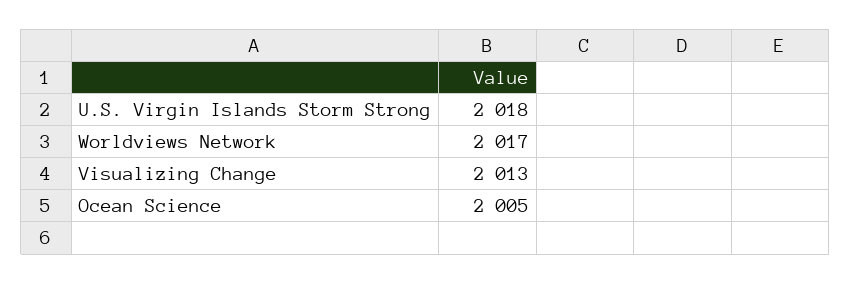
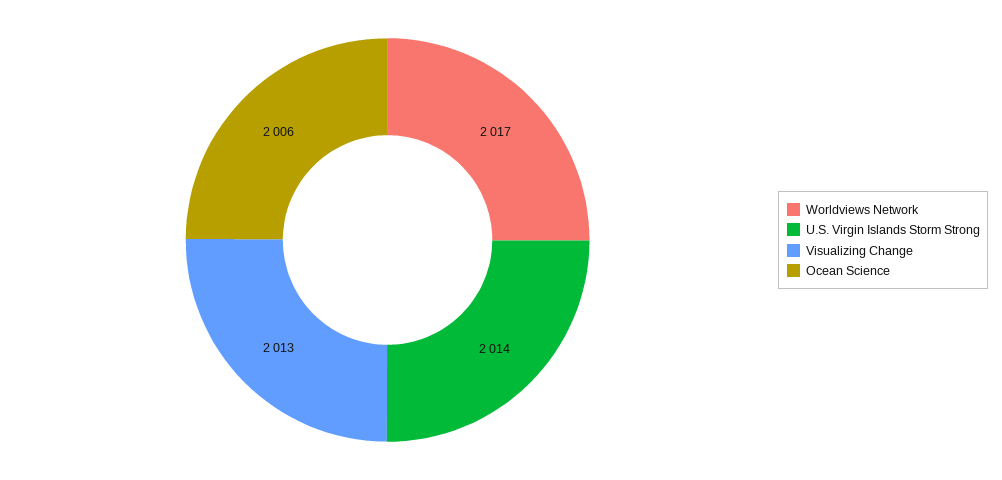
  {
-   "U.S. Virgin Islands Storm Strong": 2018,
+   "U.S. Virgin Islands Storm Strong": 2014,
    "Worldviews Network": 2017,
    "Visualizing Change": 2013,
-   "Ocean Science": 2005
+   "Ocean Science": 2006
  }

